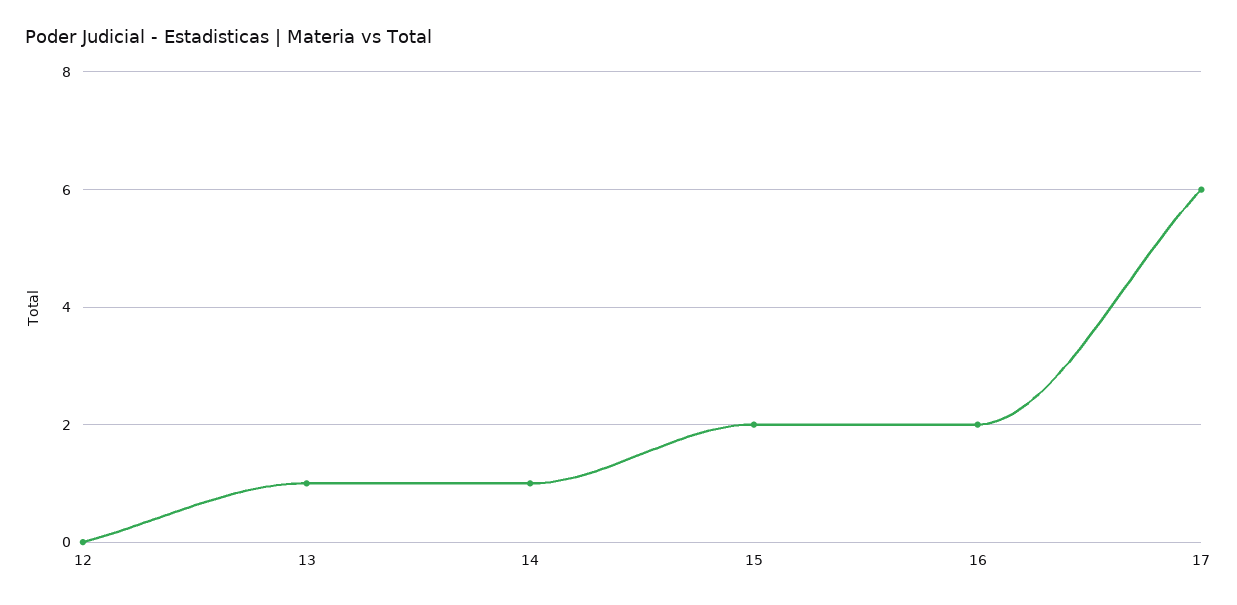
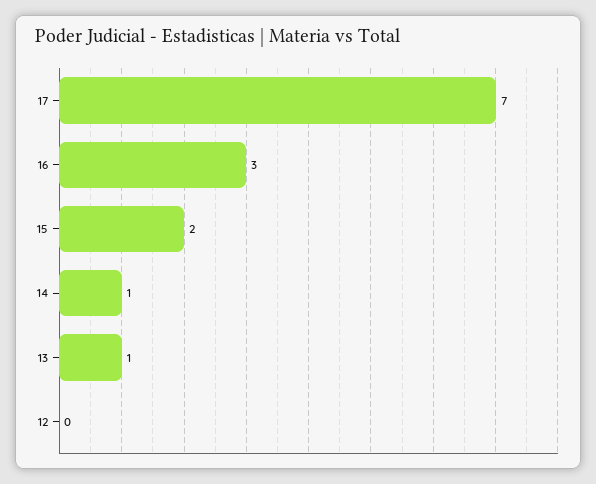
  {
    "12": 0,
    "13": 1,
    "14": 1,
    "15": 2,
-   "16": 2,
+   "16": 3,
-   "17": 6
+   "17": 7
  }

